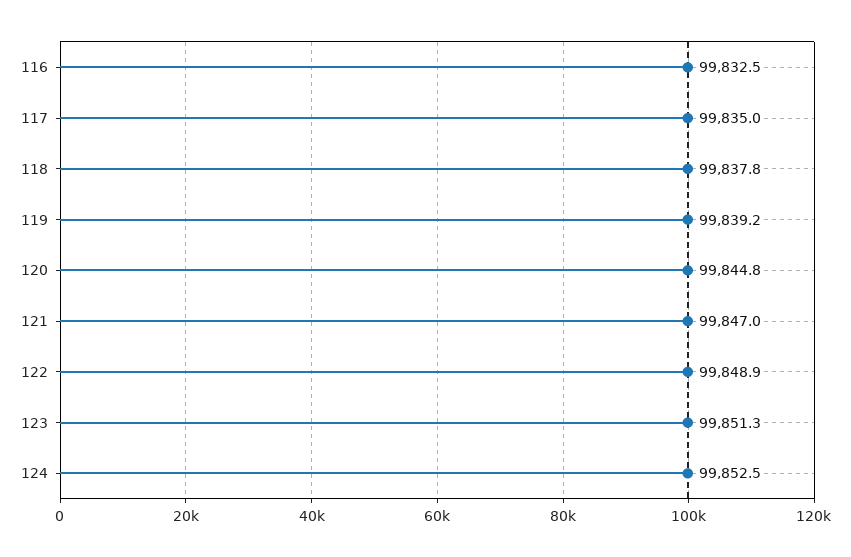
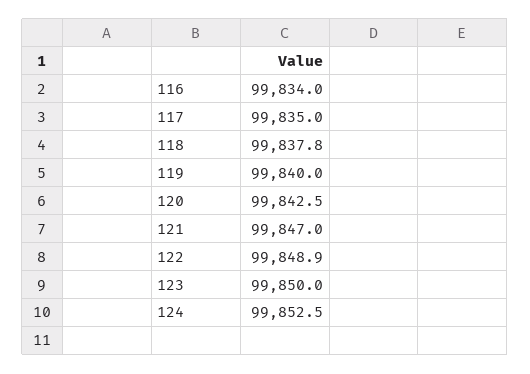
  {
-   "116": 99832.5,
+   "116": 99834,
    "117": 99835,
    "118": 99837.8,
-   "119": 99839.2,
+   "119": 99840,
-   "120": 99844.8,
+   "120": 99842.5,
    "121": 99847,
    "122": 99848.9,
-   "123": 99851.3,
+   "123": 99850,
    "124": 99852.5
  }

